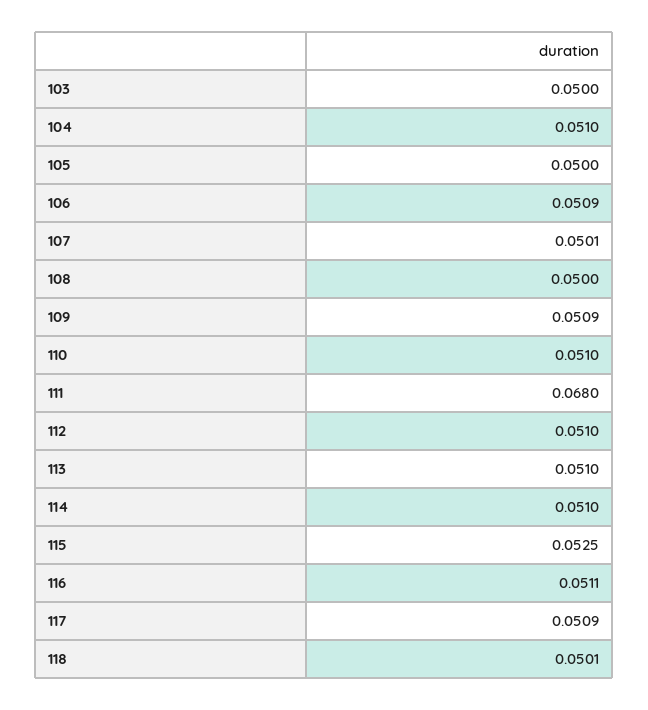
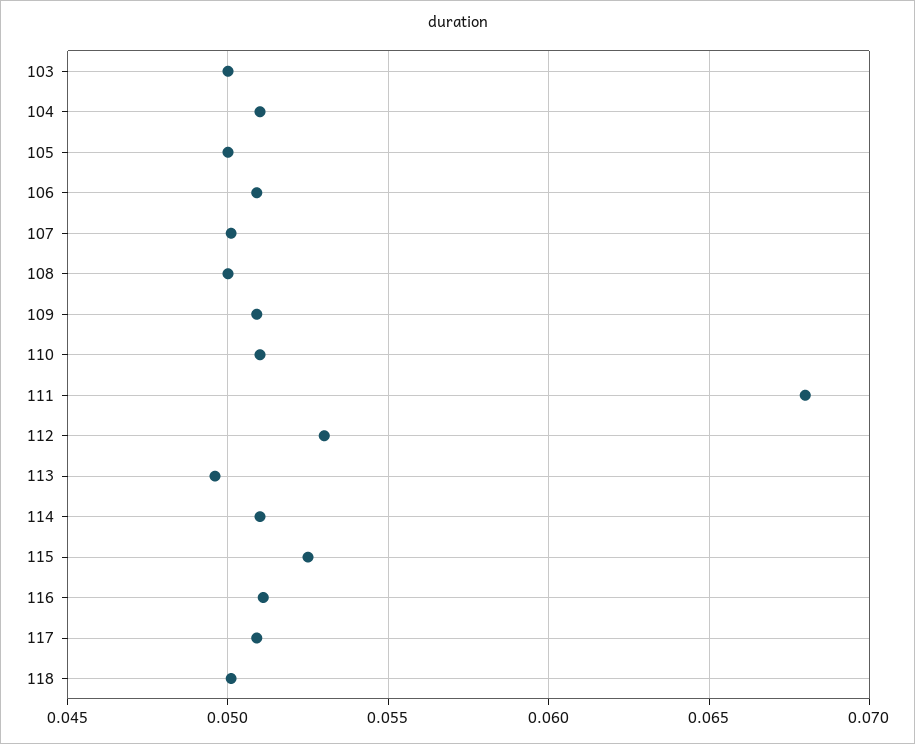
  {
    "103": 0.05,
    "104": 0.051,
    "105": 0.05,
    "106": 0.0509,
    "107": 0.0501,
    "108": 0.05,
    "109": 0.0509,
    "110": 0.051,
    "111": 0.068,
-   "112": 0.051,
+   "112": 0.053,
-   "113": 0.051,
+   "113": 0.0495,
    "114": 0.051,
    "115": 0.0525,
    "116": 0.0511,
    "117": 0.0509,
    "118": 0.0501
  }

